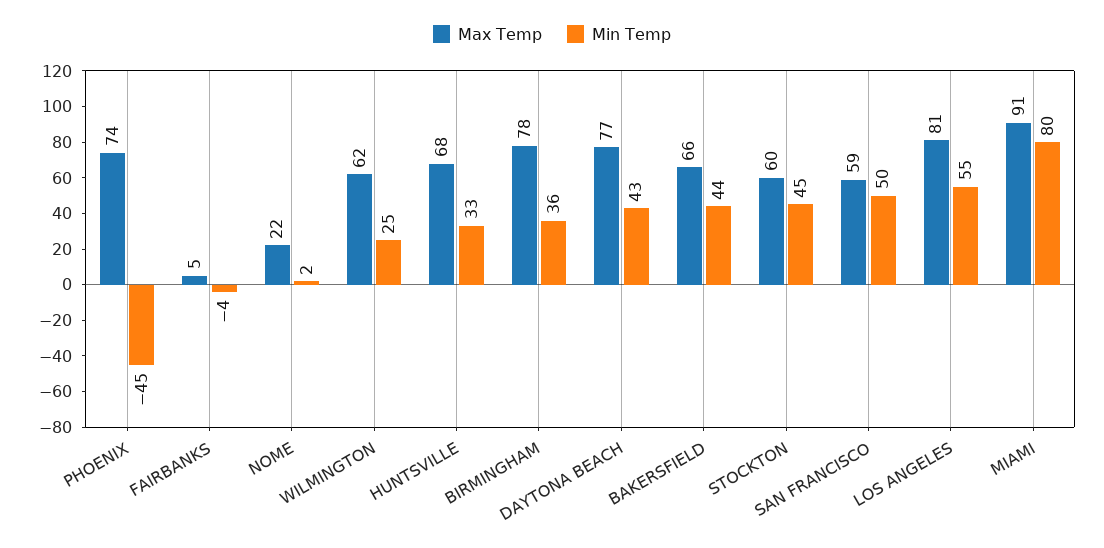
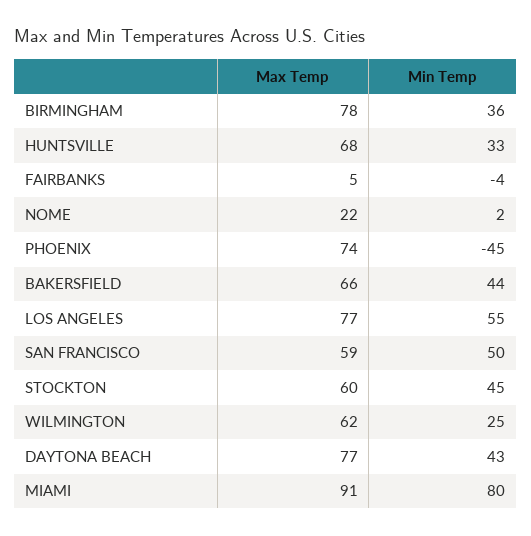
  {
    "Max Temp": {
      "PHOENIX": 74,
      "FAIRBANKS": 5,
      "NOME": 22,
      "WILMINGTON": 62,
      "HUNTSVILLE": 68,
      "BIRMINGHAM": 78,
      "DAYTONA BEACH": 77,
      "BAKERSFIELD": 66,
      "STOCKTON": 60,
      "SAN FRANCISCO": 59,
-     "LOS ANGELES": 81,
+     "LOS ANGELES": 77,
      "MIAMI": 91
    },
    "Min Temp": {
      "PHOENIX": -45,
      "FAIRBANKS": -4,
      "NOME": 2,
      "WILMINGTON": 25,
      "HUNTSVILLE": 33,
      "BIRMINGHAM": 36,
      "DAYTONA BEACH": 43,
      "BAKERSFIELD": 44,
      "STOCKTON": 45,
      "SAN FRANCISCO": 50,
      "LOS ANGELES": 55,
      "MIAMI": 80
    }
  }

